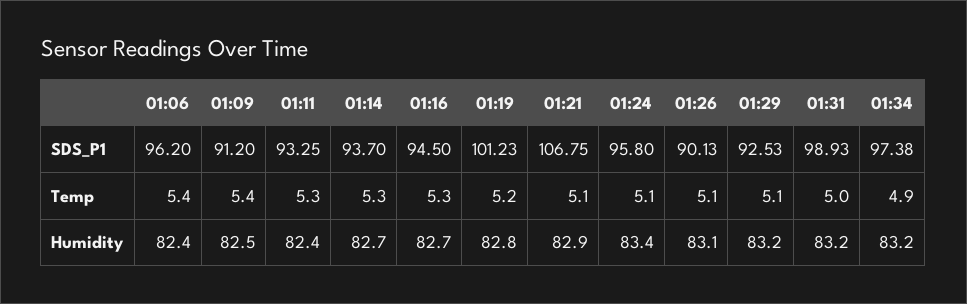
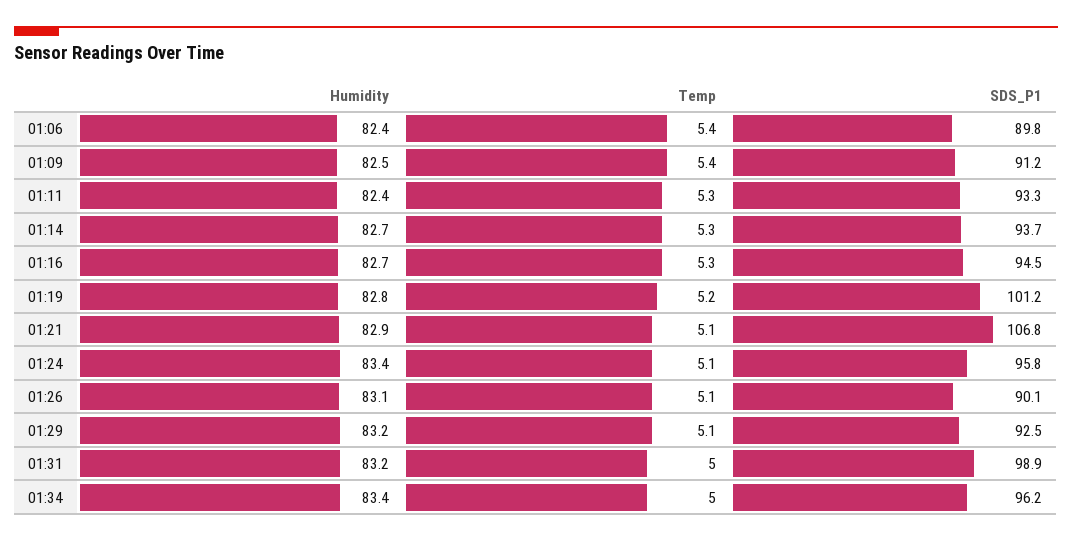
  {
    "01:06": {
-     "SDS_P1": 96.2,
+     "SDS_P1": 89.8,
      "Temp": 5.4,
      "Humidity": 82.4
    },
    "01:09": {
      "SDS_P1": 91.2,
      "Temp": 5.4,
      "Humidity": 82.5
    },
    "01:11": {
      "SDS_P1": 93.25,
      "Temp": 5.3,
      "Humidity": 82.4
    },
    "01:14": {
      "SDS_P1": 93.7,
      "Temp": 5.3,
      "Humidity": 82.7
    },
    "01:16": {
      "SDS_P1": 94.5,
      "Temp": 5.3,
      "Humidity": 82.7
    },
    "01:19": {
      "SDS_P1": 101.23,
      "Temp": 5.2,
      "Humidity": 82.8
    },
    "01:21": {
      "SDS_P1": 106.75,
      "Temp": 5.1,
      "Humidity": 82.9
    },
    "01:24": {
      "SDS_P1": 95.8,
      "Temp": 5.1,
      "Humidity": 83.4
    },
    "01:26": {
      "SDS_P1": 90.13,
      "Temp": 5.1,
      "Humidity": 83.1
    },
    "01:29": {
      "SDS_P1": 92.53,
      "Temp": 5.1,
      "Humidity": 83.2
    },
    "01:31": {
      "SDS_P1": 98.93,
      "Temp": 5,
      "Humidity": 83.2
    },
    "01:34": {
-     "SDS_P1": 97.38,
+     "SDS_P1": 96.2,
-     "Temp": 4.9,
+     "Temp": 5,
-     "Humidity": 83.2
+     "Humidity": 83.4
    }
  }

